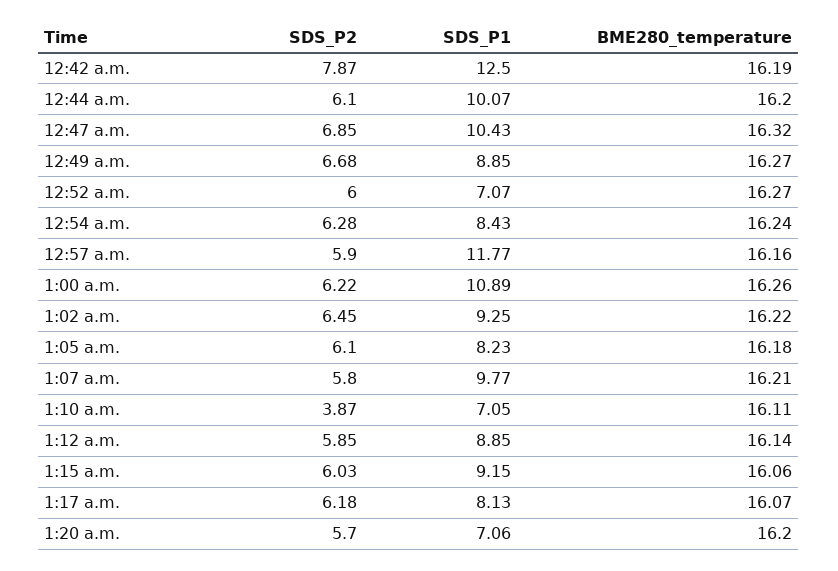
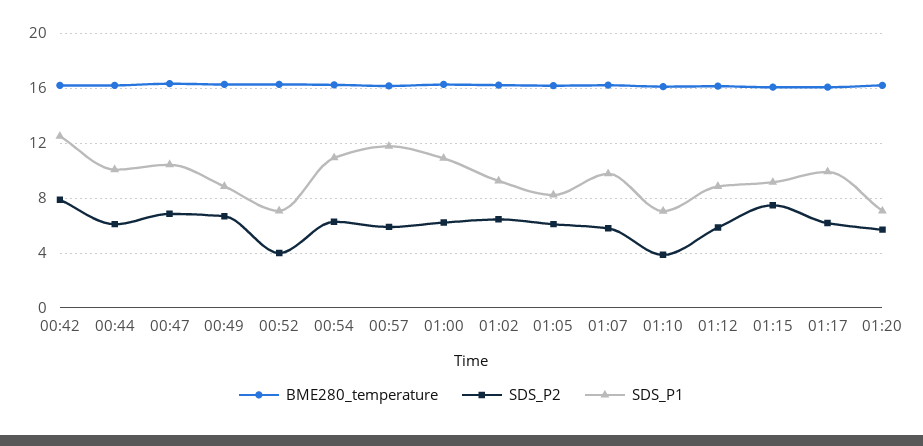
  {
    "SDS_P2": {
      "12:42 a.m.": 7.87,
      "12:44 a.m.": 6.1,
      "12:47 a.m.": 6.85,
      "12:49 a.m.": 6.68,
-     "12:52 a.m.": 6,
+     "12:52 a.m.": 4,
      "12:54 a.m.": 6.28,
      "12:57 a.m.": 5.9,
      "1:00 a.m.": 6.22,
      "1:02 a.m.": 6.45,
      "1:05 a.m.": 6.1,
      "1:07 a.m.": 5.8,
      "1:10 a.m.": 3.87,
      "1:12 a.m.": 5.85,
-     "1:15 a.m.": 6.03,
+     "1:15 a.m.": 7.5,
      "1:17 a.m.": 6.18,
      "1:20 a.m.": 5.7
    },
    "SDS_P1": {
      "12:42 a.m.": 12.5,
      "12:44 a.m.": 10.07,
      "12:47 a.m.": 10.43,
      "12:49 a.m.": 8.85,
      "12:52 a.m.": 7.07,
-     "12:54 a.m.": 8.43,
+     "12:54 a.m.": 11,
      "12:57 a.m.": 11.77,
      "1:00 a.m.": 10.89,
      "1:02 a.m.": 9.25,
      "1:05 a.m.": 8.23,
      "1:07 a.m.": 9.77,
      "1:10 a.m.": 7.05,
      "1:12 a.m.": 8.85,
      "1:15 a.m.": 9.15,
-     "1:17 a.m.": 8.13,
+     "1:17 a.m.": 10,
      "1:20 a.m.": 7.06
    },
    "BME280_temperature": {
      "12:42 a.m.": 16.19,
      "12:44 a.m.": 16.2,
      "12:47 a.m.": 16.32,
      "12:49 a.m.": 16.27,
      "12:52 a.m.": 16.27,
      "12:54 a.m.": 16.24,
      "12:57 a.m.": 16.16,
      "1:00 a.m.": 16.26,
      "1:02 a.m.": 16.22,
      "1:05 a.m.": 16.18,
      "1:07 a.m.": 16.21,
      "1:10 a.m.": 16.11,
      "1:12 a.m.": 16.14,
      "1:15 a.m.": 16.06,
      "1:17 a.m.": 16.07,
      "1:20 a.m.": 16.2
    }
  }

